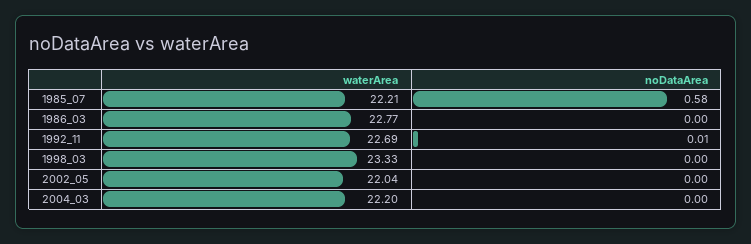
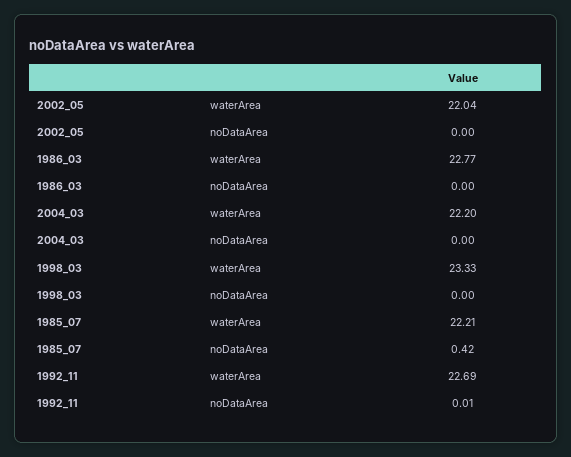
  {
    "waterArea": {
      "1985_07": 22.21,
      "1986_03": 22.77,
      "1992_11": 22.69,
      "1998_03": 23.33,
      "2002_05": 22.04,
      "2004_03": 22.2
    },
    "noDataArea": {
-     "1985_07": 0.58,
+     "1985_07": 0.42,
      "1986_03": 0,
      "1992_11": 0.01,
      "1998_03": 0,
      "2002_05": 0,
      "2004_03": 0
    }
  }

